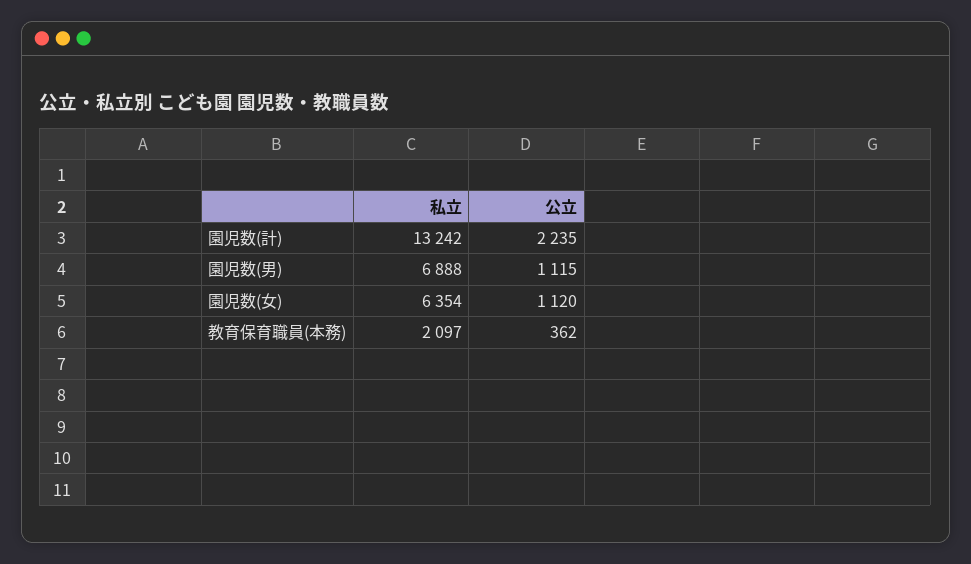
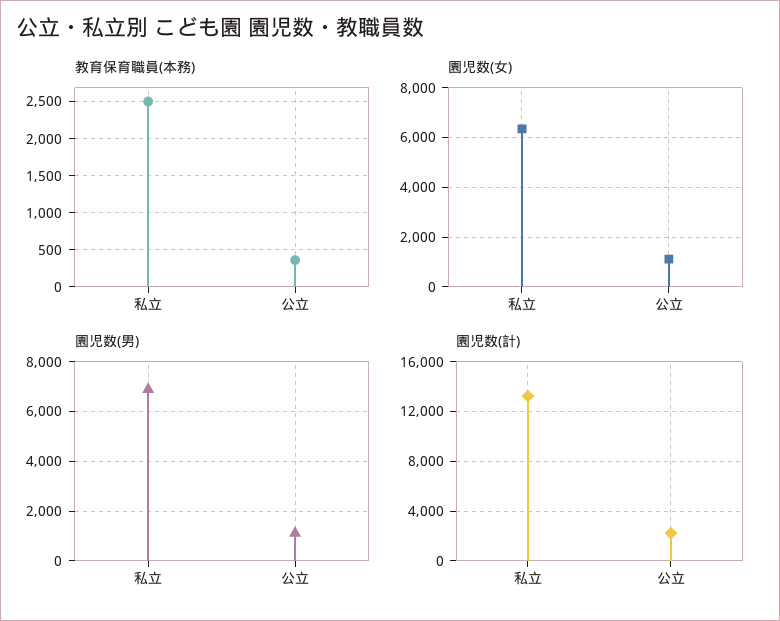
  {
    "園児数(計)": {
      "私立": 13242,
      "公立": 2235
    },
    "園児数(男)": {
      "私立": 6888,
      "公立": 1115
    },
    "園児数(女)": {
      "私立": 6354,
      "公立": 1120
    },
    "教育保育職員(本務)": {
-     "私立": 2097,
+     "私立": 2500,
      "公立": 362
    }
  }

